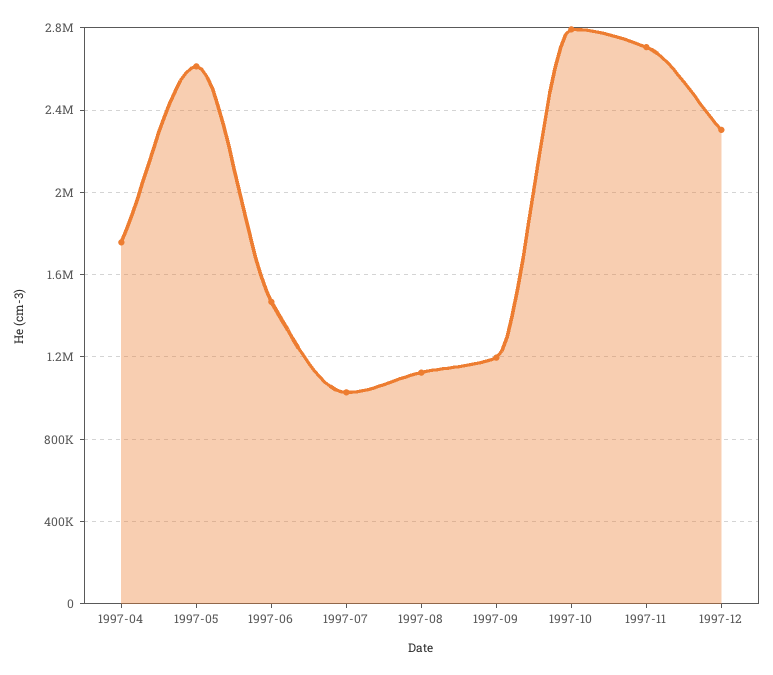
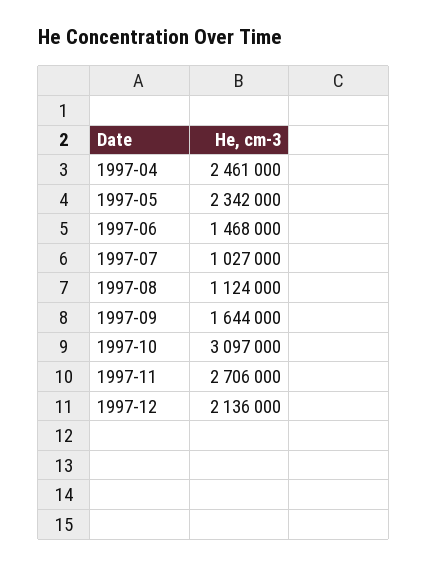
  {
-   "1997-04": 1750000,
+   "1997-04": 2461000,
-   "1997-05": 2600000,
+   "1997-05": 2342000,
    "1997-06": 1468000,
    "1997-07": 1027000,
    "1997-08": 1124000,
-   "1997-09": 1200000,
+   "1997-09": 1644000,
-   "1997-10": 2800000,
+   "1997-10": 3097000,
    "1997-11": 2706000,
-   "1997-12": 2300000
+   "1997-12": 2136000
  }

